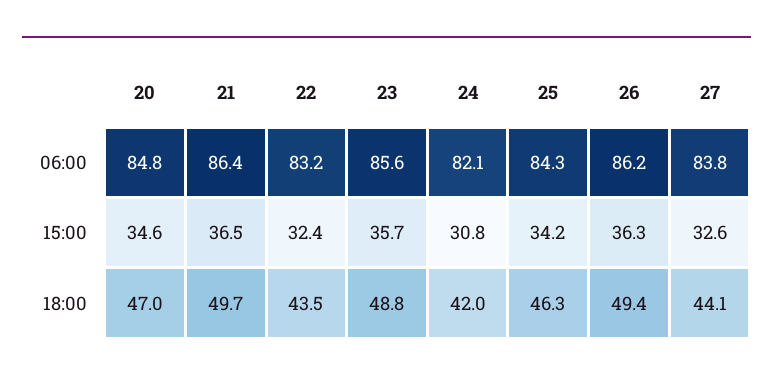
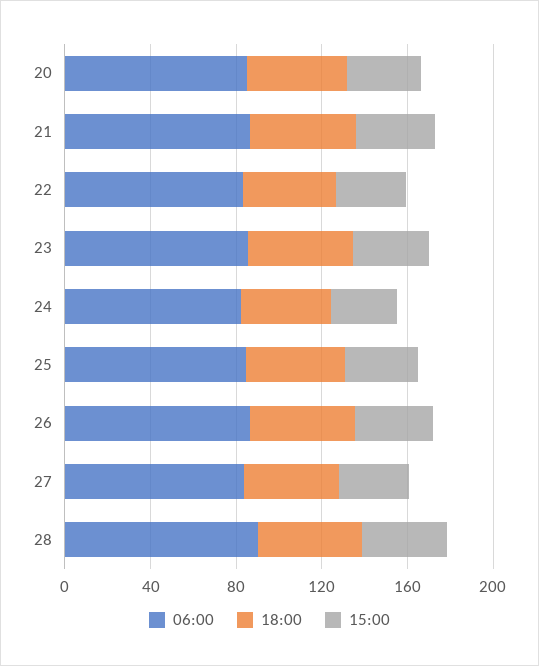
  {
    "06:00": {
      "20": 84.8,
      "21": 86.4,
      "22": 83.2,
      "23": 85.6,
      "24": 82.1,
      "25": 84.3,
      "26": 86.2,
-     "27": 83.8
+     "27": 83.8,
+     "28": 90
    },
    "15:00": {
      "20": 34.6,
      "21": 36.5,
      "22": 32.4,
      "23": 35.7,
      "24": 30.8,
      "25": 34.2,
      "26": 36.3,
-     "27": 32.6
+     "27": 32.6,
+     "28": 40
    },
    "18:00": {
      "20": 47,
      "21": 49.7,
      "22": 43.5,
      "23": 48.8,
      "24": 42,
      "25": 46.3,
      "26": 49.4,
-     "27": 44.1
+     "27": 44.1,
+     "28": 50
    }
  }

